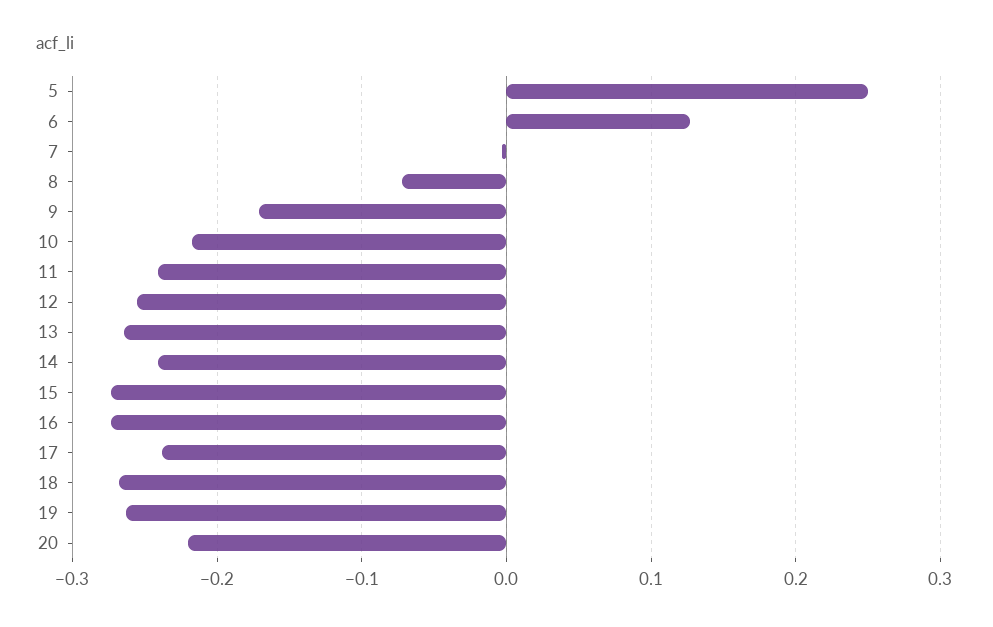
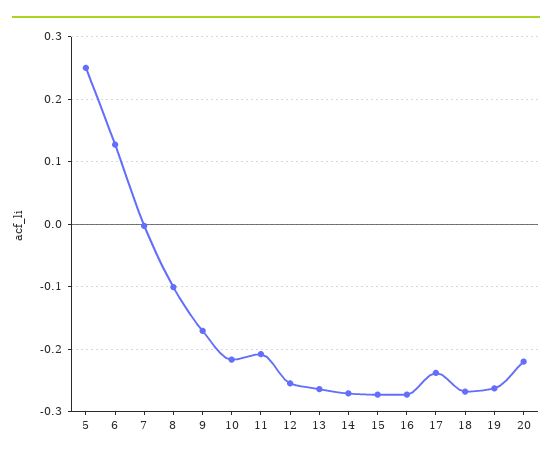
  {
    "5": 0.25,
    "6": 0.13,
    "7": 0,
-   "8": -0.07,
+   "8": -0.1,
    "9": -0.17,
    "10": -0.22,
-   "11": -0.24,
+   "11": -0.21,
    "12": -0.26,
    "13": -0.26,
-   "14": -0.24,
+   "14": -0.27,
    "15": -0.27,
    "16": -0.27,
    "17": -0.24,
    "18": -0.27,
    "19": -0.26,
    "20": -0.22
  }

